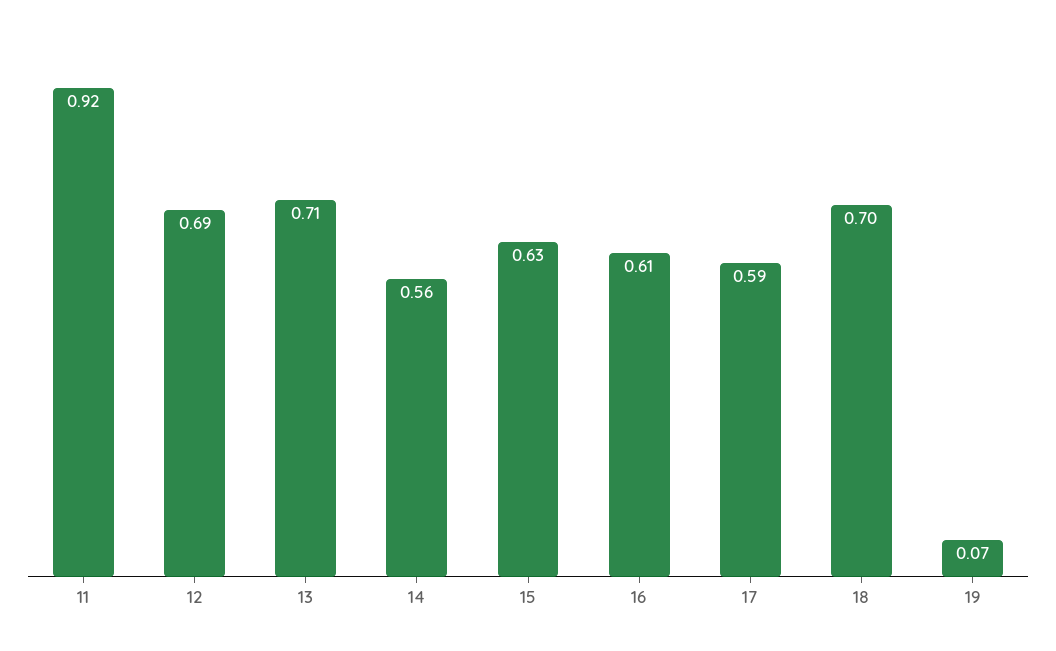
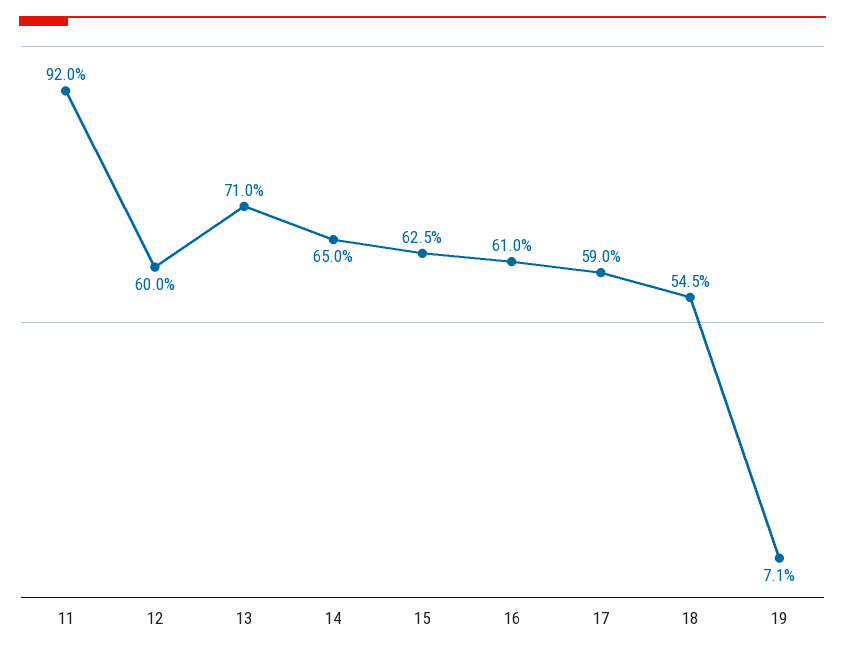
  {
    "11": 0.92,
-   "12": 0.69,
+   "12": 0.6,
    "13": 0.71,
-   "14": 0.56,
+   "14": 0.65,
    "15": 0.625,
    "16": 0.61,
    "17": 0.59,
-   "18": 0.7,
+   "18": 0.545,
    "19": 0.071
  }

